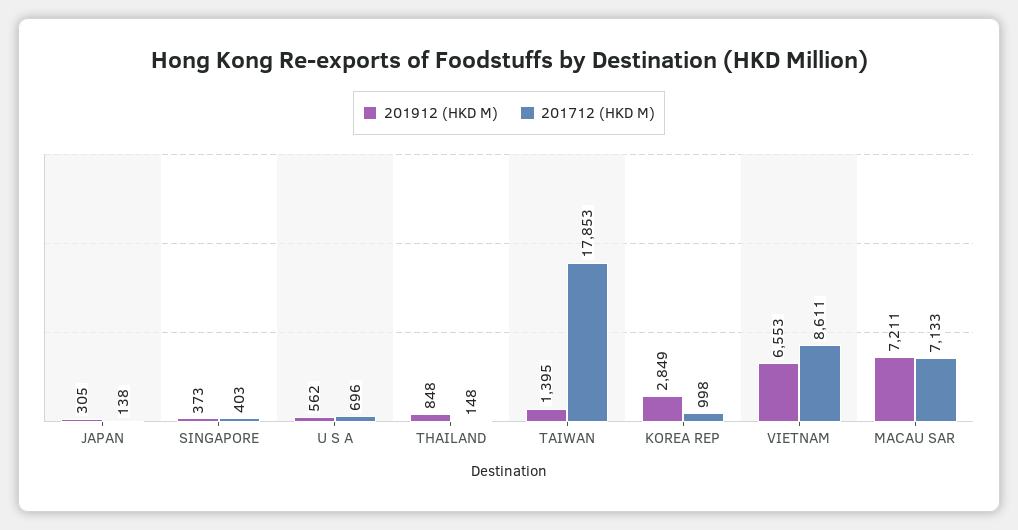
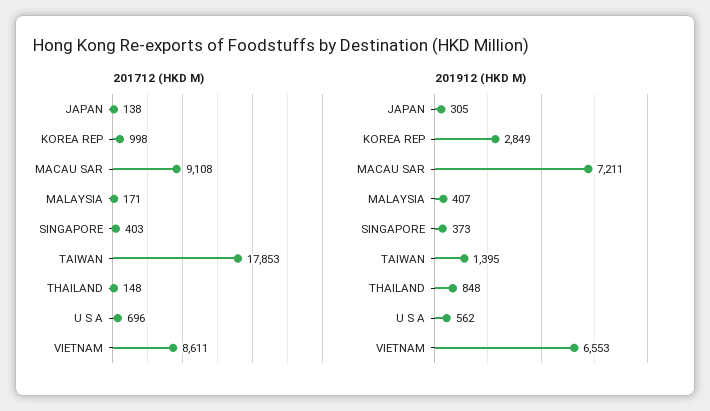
  {
    "201912 (HKD M)": {
      "JAPAN": 305,
      "SINGAPORE": 373,
      "U S A": 562,
      "THAILAND": 848,
      "TAIWAN": 1395,
      "KOREA REP": 2849,
      "VIETNAM": 6553,
-     "MACAU SAR": 7211
+     "MACAU SAR": 7211,
+     "MALAYSIA": 407
    },
    "201712 (HKD M)": {
      "JAPAN": 138,
      "SINGAPORE": 403,
      "U S A": 696,
      "THAILAND": 148,
      "TAIWAN": 17853,
      "KOREA REP": 998,
      "VIETNAM": 8611,
-     "MACAU SAR": 7133
+     "MACAU SAR": 9108,
+     "MALAYSIA": 171
    }
  }

